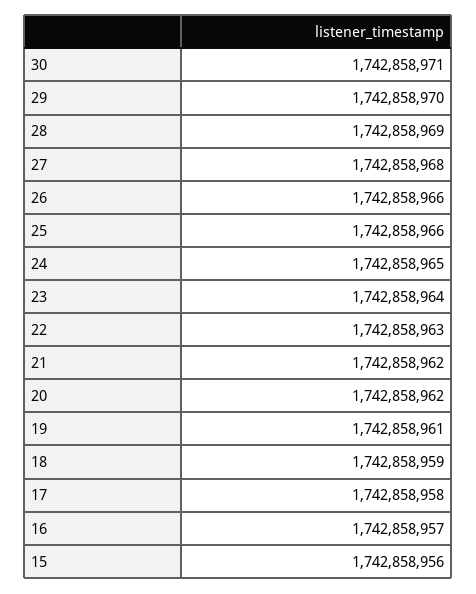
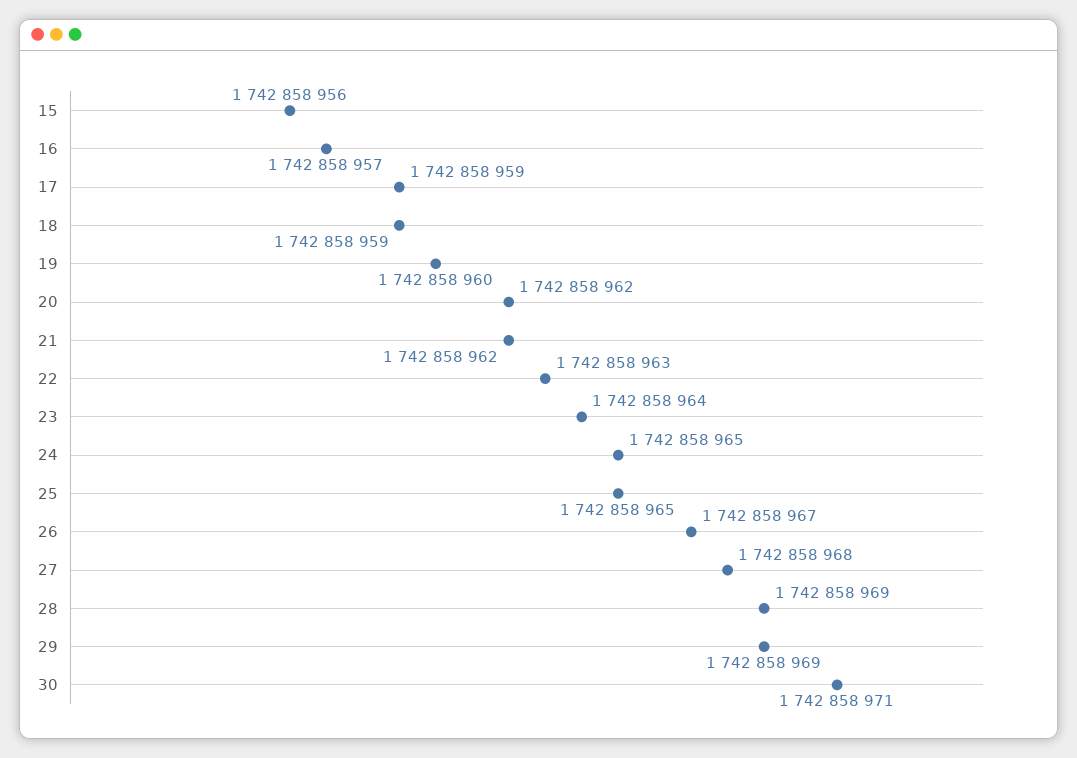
  {
    "30": 1742858971,
-   "29": 1742858970,
+   "29": 1742858969,
    "28": 1742858969,
    "27": 1742858968,
-   "26": 1742858966,
+   "26": 1742858967,
-   "25": 1742858966,
+   "25": 1742858965,
    "24": 1742858965,
    "23": 1742858964,
    "22": 1742858963,
    "21": 1742858962,
    "20": 1742858962,
-   "19": 1742858961,
+   "19": 1742858960,
    "18": 1742858959,
-   "17": 1742858958,
+   "17": 1742858959,
    "16": 1742858957,
    "15": 1742858956
  }

